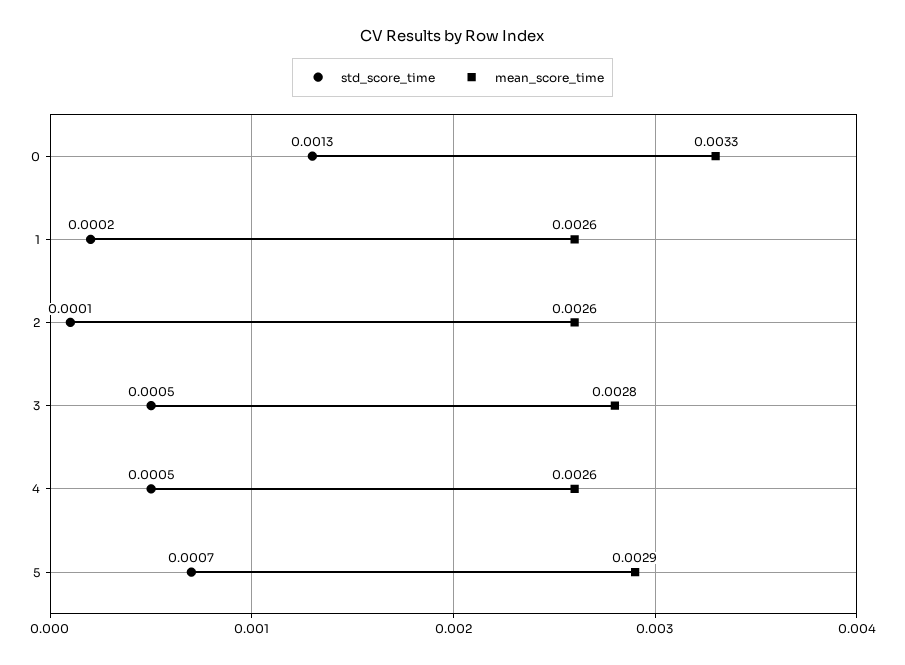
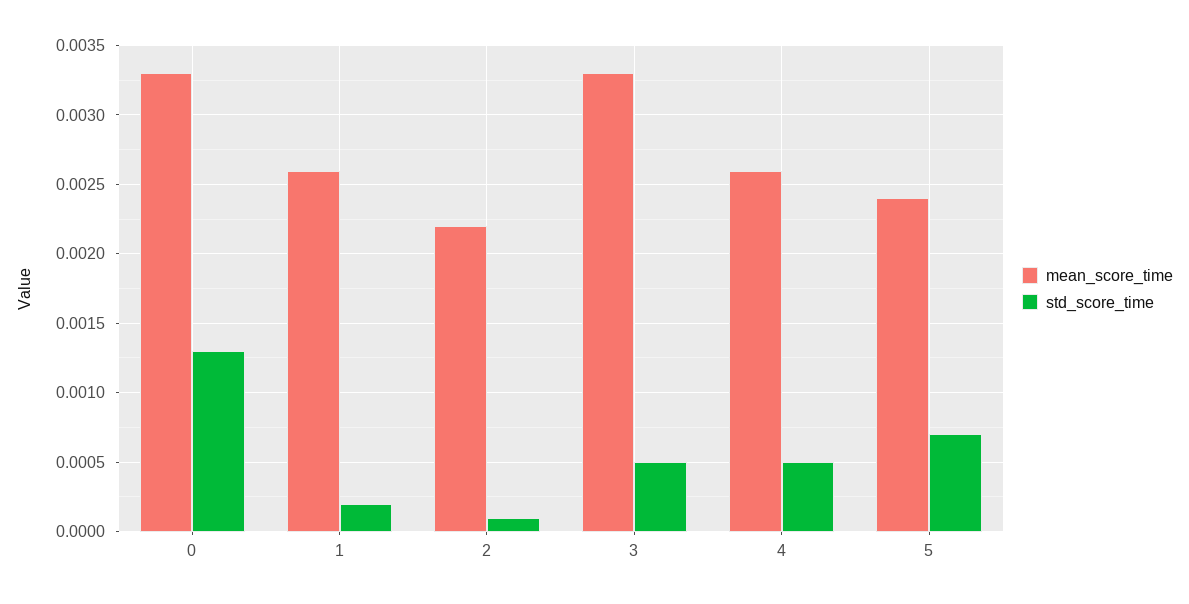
  {
    "std_score_time": {
      "0": 0.0013,
      "1": 0.0002,
      "2": 0.0001,
      "3": 0.0005,
      "4": 0.0005,
      "5": 0.0007
    },
    "mean_score_time": {
      "0": 0.0033,
      "1": 0.0026,
-     "2": 0.0026,
+     "2": 0.0022,
-     "3": 0.0028,
+     "3": 0.0033,
      "4": 0.0026,
-     "5": 0.0029
+     "5": 0.0024
    }
  }

